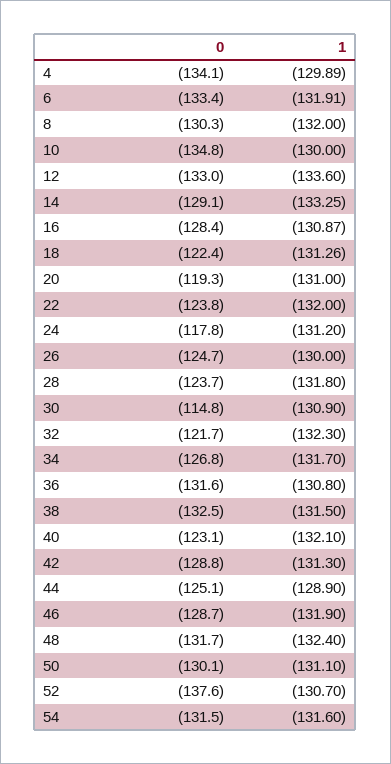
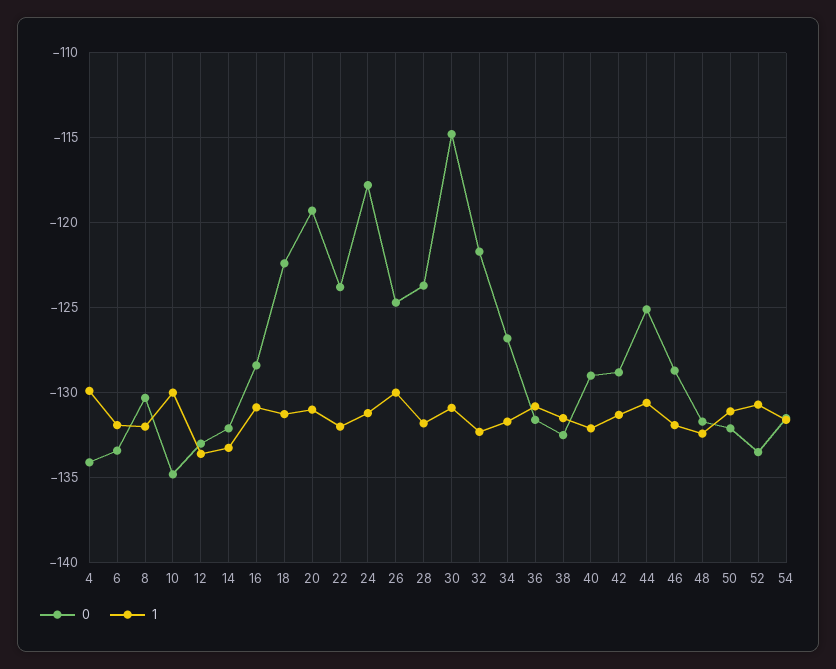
  {
    "0": {
      "4": -134.1,
      "6": -133.4,
      "8": -130.3,
      "10": -134.8,
      "12": -133,
-     "14": -129.1,
+     "14": -132,
      "16": -128.4,
      "18": -122.4,
      "20": -119.3,
      "22": -123.8,
      "24": -117.8,
      "26": -124.7,
      "28": -123.7,
      "30": -114.8,
      "32": -121.7,
      "34": -126.8,
      "36": -131.6,
      "38": -132.5,
-     "40": -123.1,
+     "40": -129,
      "42": -128.8,
      "44": -125.1,
      "46": -128.7,
      "48": -131.7,
-     "50": -130.1,
+     "50": -132,
-     "52": -137.6,
+     "52": -133.5,
      "54": -131.5
    },
    "1": {
      "4": -129.89,
      "6": -131.91,
      "8": -132,
      "10": -130,
      "12": -133.6,
      "14": -133.25,
      "16": -130.87,
      "18": -131.26,
      "20": -131,
      "22": -132,
      "24": -131.2,
      "26": -130,
      "28": -131.8,
      "30": -130.9,
      "32": -132.3,
      "34": -131.7,
      "36": -130.8,
      "38": -131.5,
      "40": -132.1,
      "42": -131.3,
-     "44": -128.9,
+     "44": -130.5,
      "46": -131.9,
      "48": -132.4,
      "50": -131.1,
      "52": -130.7,
      "54": -131.6
    }
  }

